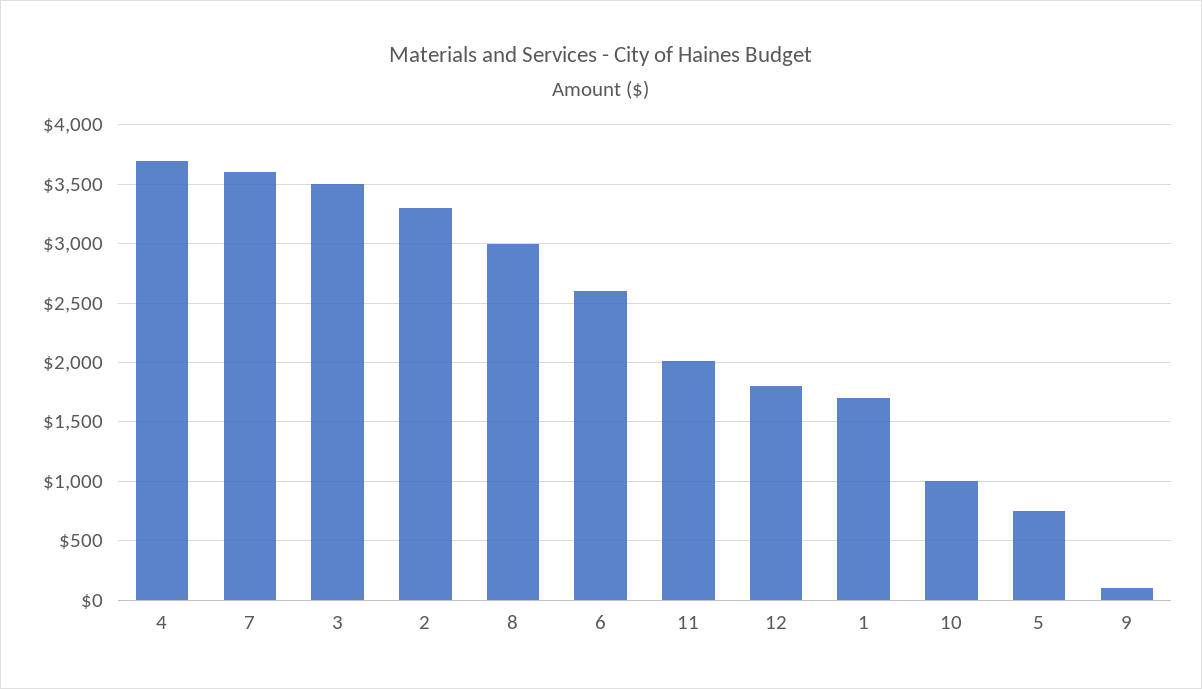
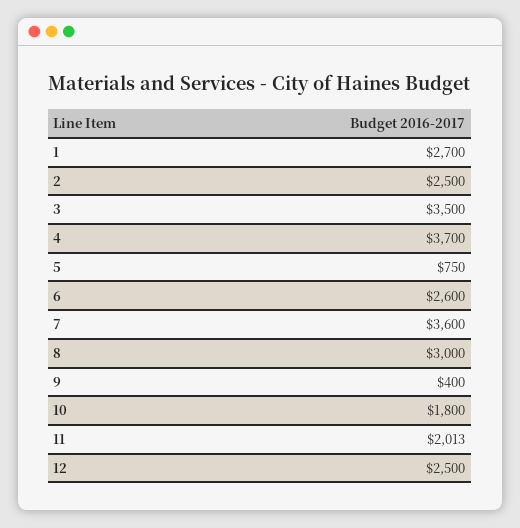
  {
    "4": 3700,
    "7": 3600,
    "3": 3500,
-   "2": 3300,
+   "2": 2500,
    "8": 3000,
    "6": 2600,
    "11": 2013,
-   "12": 1800,
+   "12": 2500,
-   "1": 1700,
+   "1": 2700,
-   "10": 1000,
+   "10": 1800,
    "5": 750,
-   "9": 100
+   "9": 400
  }

